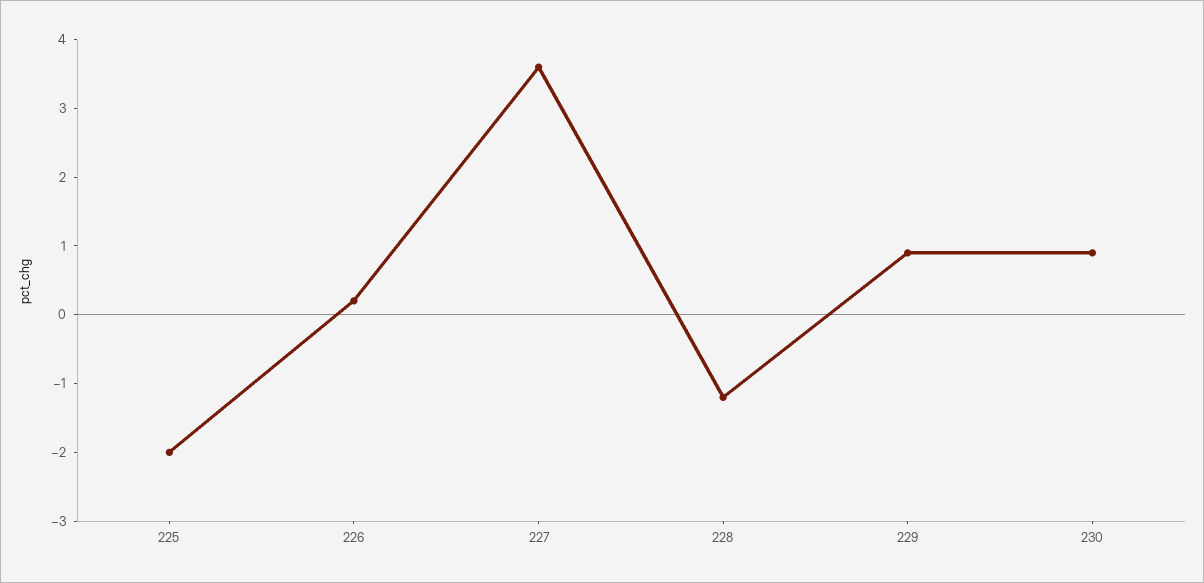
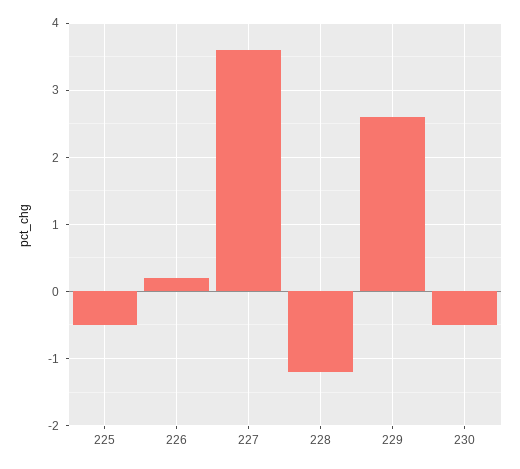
  {
-   "225": -2,
+   "225": -0.5,
    "226": 0.2,
    "227": 3.6,
    "228": -1.2,
-   "229": 1,
+   "229": 2.6,
-   "230": 1
+   "230": -0.5
  }

